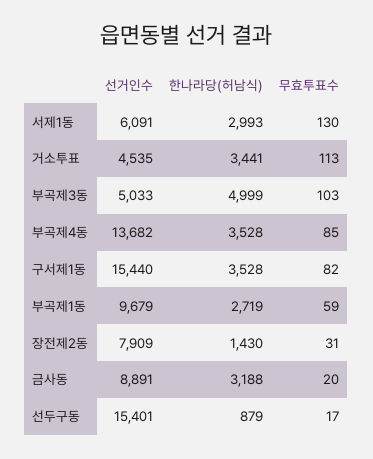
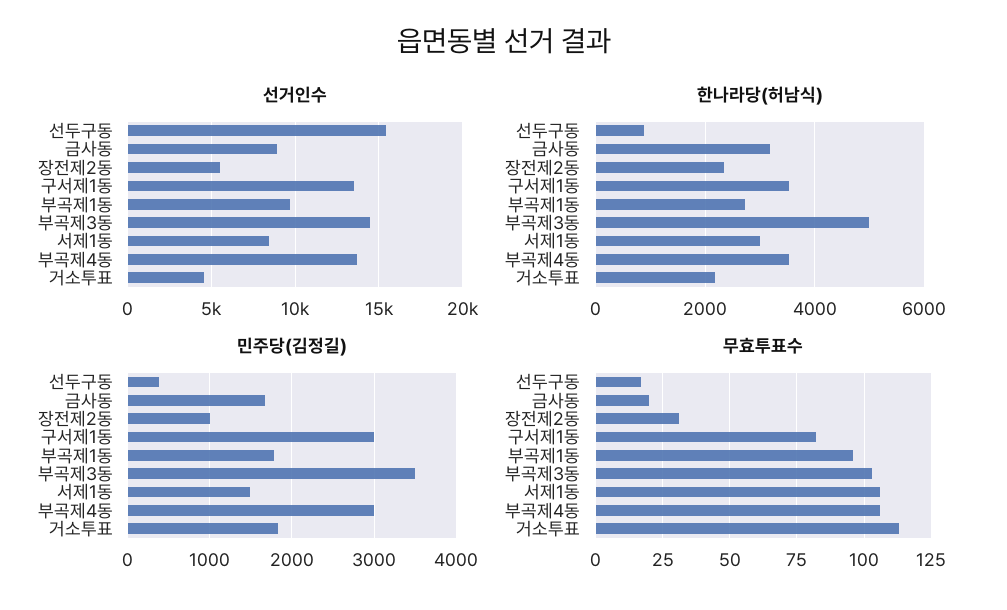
  {
    "선거인수": {
-     "서제1동": 6091,
+     "서제1동": 8500,
      "거소투표": 4535,
-     "부곡제3동": 5033,
+     "부곡제3동": 14500,
      "부곡제4동": 13682,
-     "구서제1동": 15440,
+     "구서제1동": 13500,
      "부곡제1동": 9679,
-     "장전제2동": 7909,
+     "장전제2동": 5500,
      "금사동": 8891,
      "선두구동": 15401
    },
    "한나라당(허남식)": {
      "서제1동": 2993,
-     "거소투표": 3441,
+     "거소투표": 2200,
      "부곡제3동": 4999,
      "부곡제4동": 3528,
      "구서제1동": 3528,
      "부곡제1동": 2719,
-     "장전제2동": 1430,
+     "장전제2동": 2400,
      "금사동": 3188,
      "선두구동": 879
    },
    "무효투표수": {
-     "서제1동": 130,
+     "서제1동": 105,
      "거소투표": 113,
      "부곡제3동": 103,
-     "부곡제4동": 85,
+     "부곡제4동": 105,
      "구서제1동": 82,
-     "부곡제1동": 59,
+     "부곡제1동": 95,
      "장전제2동": 31,
      "금사동": 20,
      "선두구동": 17
-   }
+   },
+   "민주당(김정길)": {
+     "선두구동": 400,
+     "금사동": 1700,
+     "장전제2동": 1000,
+     "구서제1동": 3000,
+     "부곡제1동": 1800,
+     "부곡제3동": 3500,
+     "서제1동": 1500,
+     "부곡제4동": 3000,
+     "거소투표": 1800
+   }
  }

